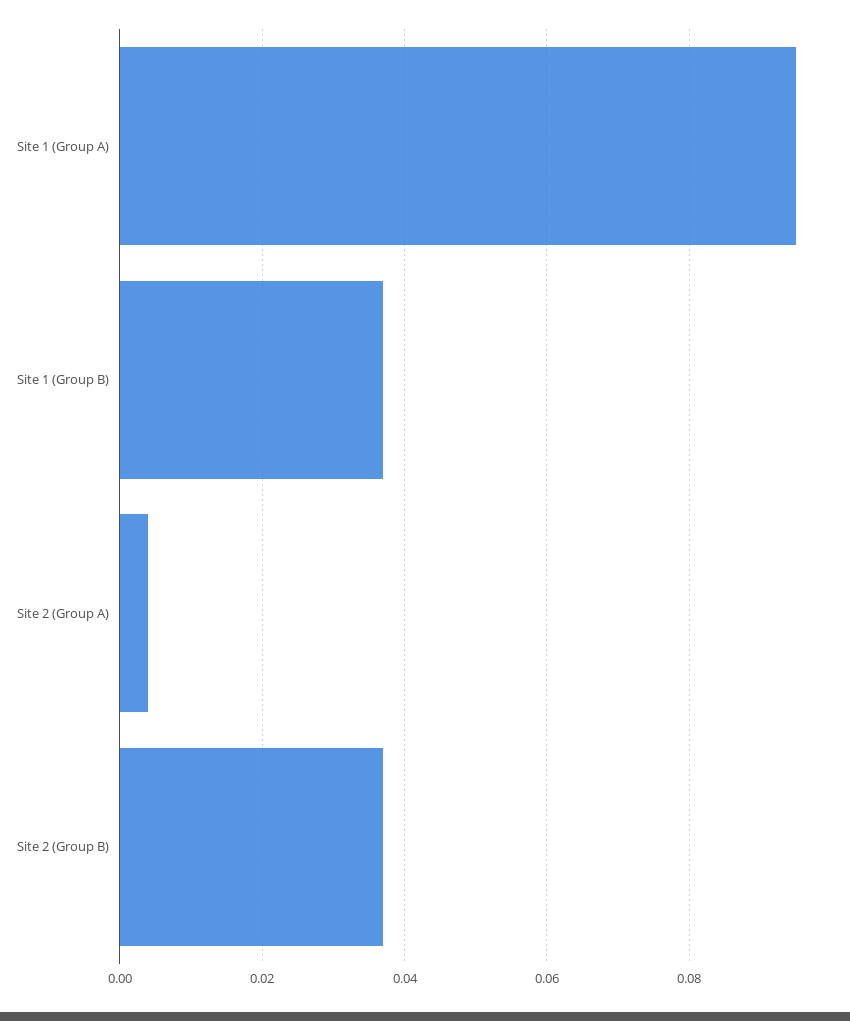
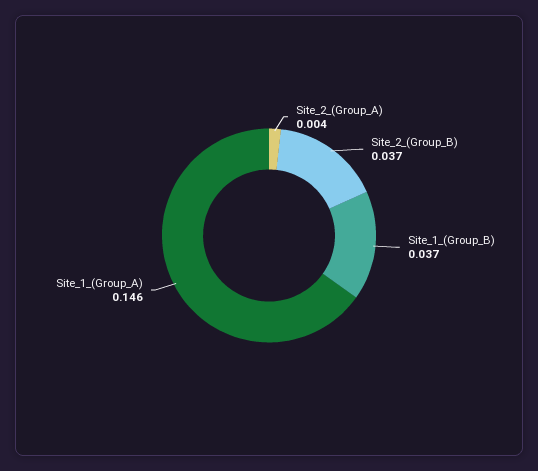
  {
-   "Site 1 (Group A)": 0.095,
+   "Site 1 (Group A)": 0.146,
    "Site 1 (Group B)": 0.037,
    "Site 2 (Group A)": 0.004,
    "Site 2 (Group B)": 0.037
  }

